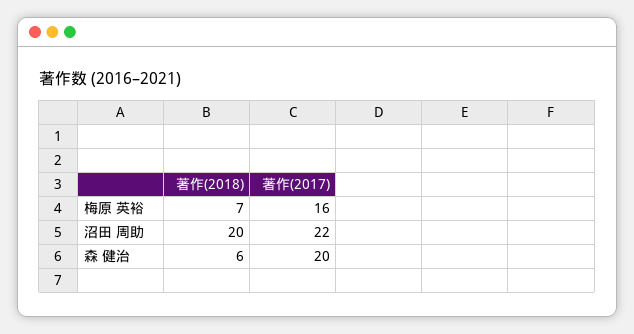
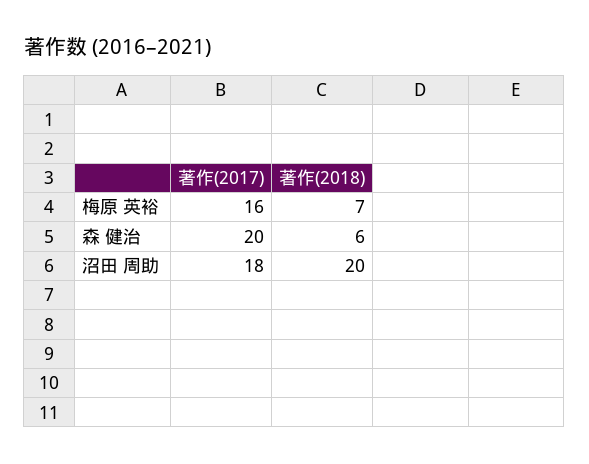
  {
    "著作(2018)": {
      "梅原 英裕": 7,
      "沼田 周助": 20,
      "森 健治": 6
    },
    "著作(2017)": {
      "梅原 英裕": 16,
-     "沼田 周助": 22,
+     "沼田 周助": 18,
      "森 健治": 20
    }
  }

